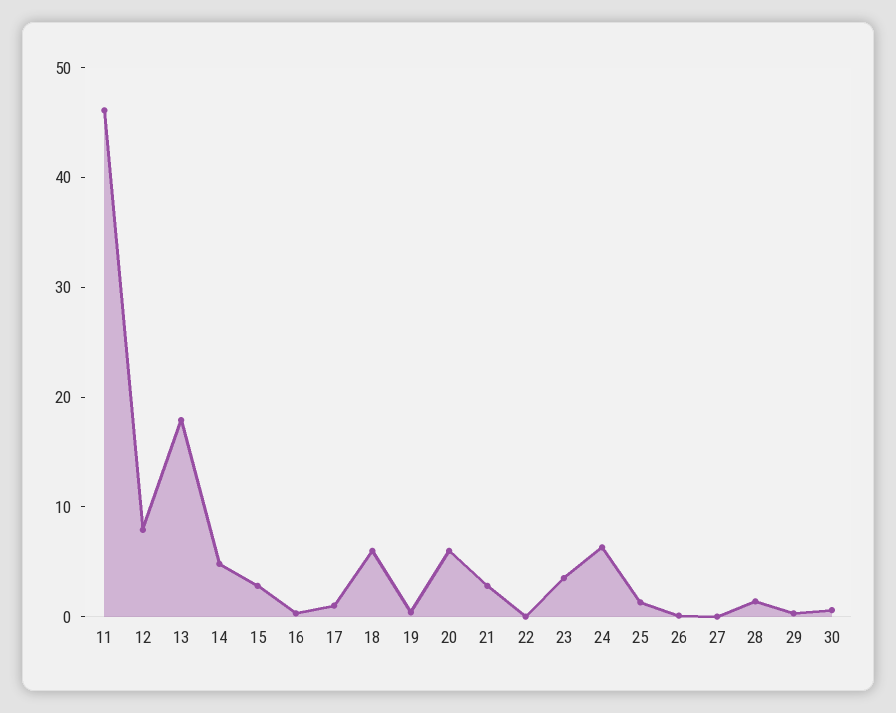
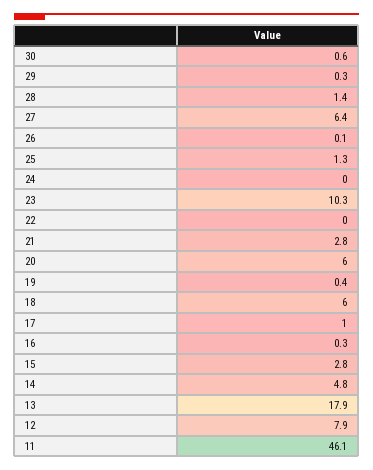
  {
    "11": 46.1,
    "12": 7.9,
    "13": 17.9,
    "14": 4.8,
    "15": 2.8,
    "16": 0.3,
    "17": 1,
    "18": 6,
    "19": 0.4,
    "20": 6,
    "21": 2.8,
    "22": 0,
-   "23": 4,
+   "23": 10.3,
-   "24": 6,
+   "24": 0,
    "25": 1.3,
    "26": 0.1,
-   "27": 0,
+   "27": 6.4,
    "28": 1.4,
    "29": 0.3,
    "30": 0.6
  }

